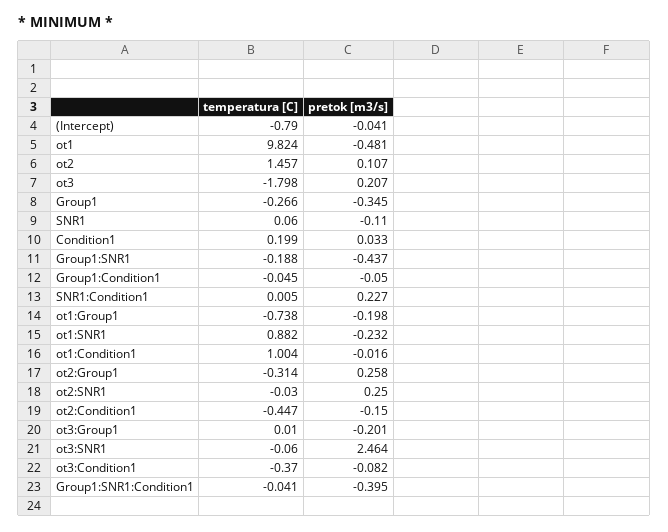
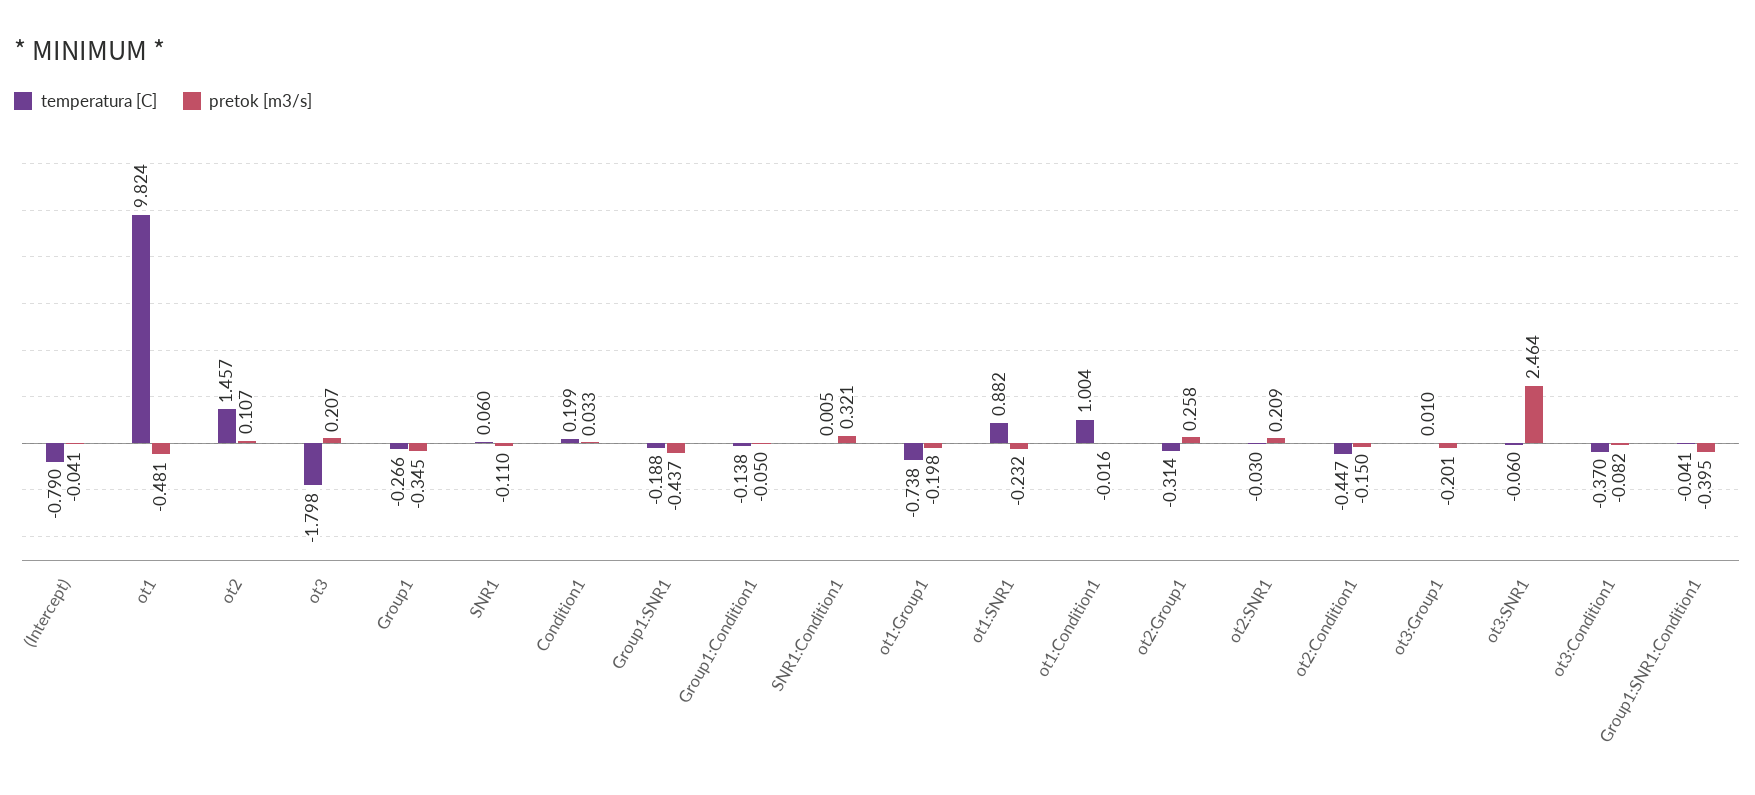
  {
    "temperatura [C]": {
      "(Intercept)": -0.79,
      "ot1": 9.824,
      "ot2": 1.457,
      "ot3": -1.798,
      "Group1": -0.266,
      "SNR1": 0.06,
      "Condition1": 0.199,
      "Group1:SNR1": -0.188,
-     "Group1:Condition1": -0.045,
+     "Group1:Condition1": -0.138,
      "SNR1:Condition1": 0.005,
      "ot1:Group1": -0.738,
      "ot1:SNR1": 0.882,
      "ot1:Condition1": 1.004,
      "ot2:Group1": -0.314,
      "ot2:SNR1": -0.03,
      "ot2:Condition1": -0.447,
      "ot3:Group1": 0.01,
      "ot3:SNR1": -0.06,
      "ot3:Condition1": -0.37,
      "Group1:SNR1:Condition1": -0.041
    },
    "pretok [m3/s]": {
      "(Intercept)": -0.041,
      "ot1": -0.481,
      "ot2": 0.107,
      "ot3": 0.207,
      "Group1": -0.345,
      "SNR1": -0.11,
      "Condition1": 0.033,
      "Group1:SNR1": -0.437,
      "Group1:Condition1": -0.05,
-     "SNR1:Condition1": 0.227,
+     "SNR1:Condition1": 0.321,
      "ot1:Group1": -0.198,
      "ot1:SNR1": -0.232,
      "ot1:Condition1": -0.016,
      "ot2:Group1": 0.258,
-     "ot2:SNR1": 0.25,
+     "ot2:SNR1": 0.209,
      "ot2:Condition1": -0.15,
      "ot3:Group1": -0.201,
      "ot3:SNR1": 2.464,
      "ot3:Condition1": -0.082,
      "Group1:SNR1:Condition1": -0.395
    }
  }

